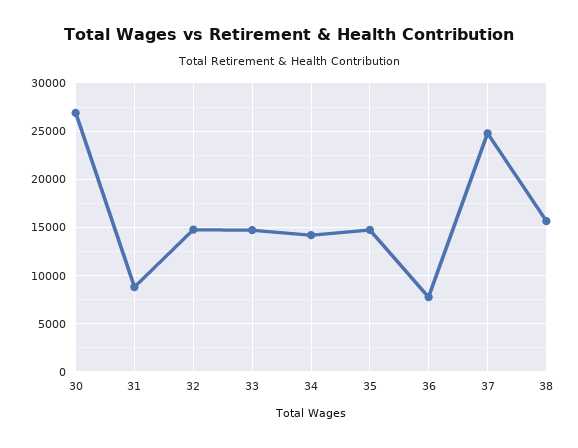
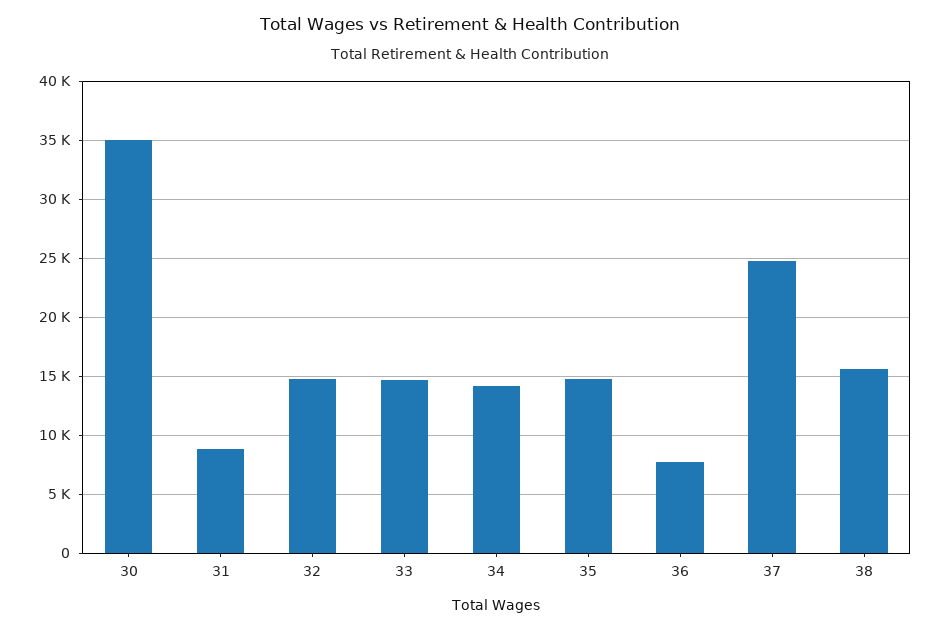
  {
-   "30": 27000,
+   "30": 35000,
    "31": 9000,
    "32": 15000,
    "33": 15000,
    "34": 14000,
    "35": 15000,
    "36": 8000,
    "37": 25000,
    "38": 16000
  }

